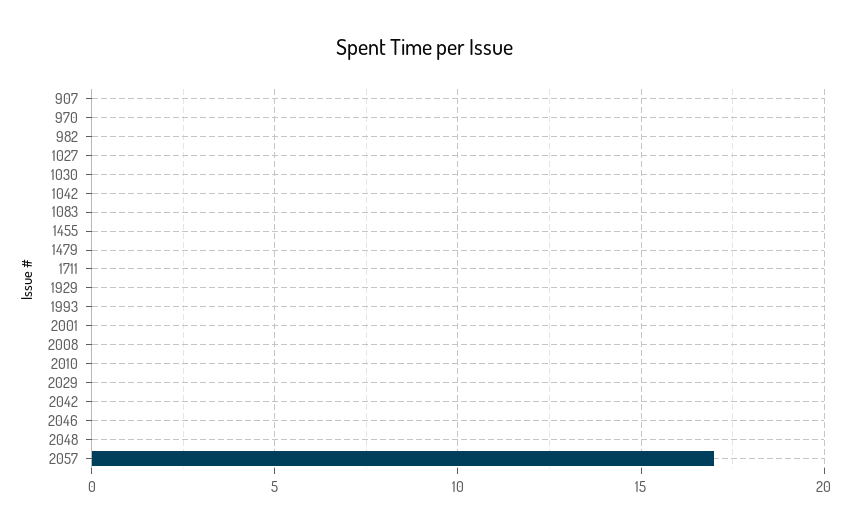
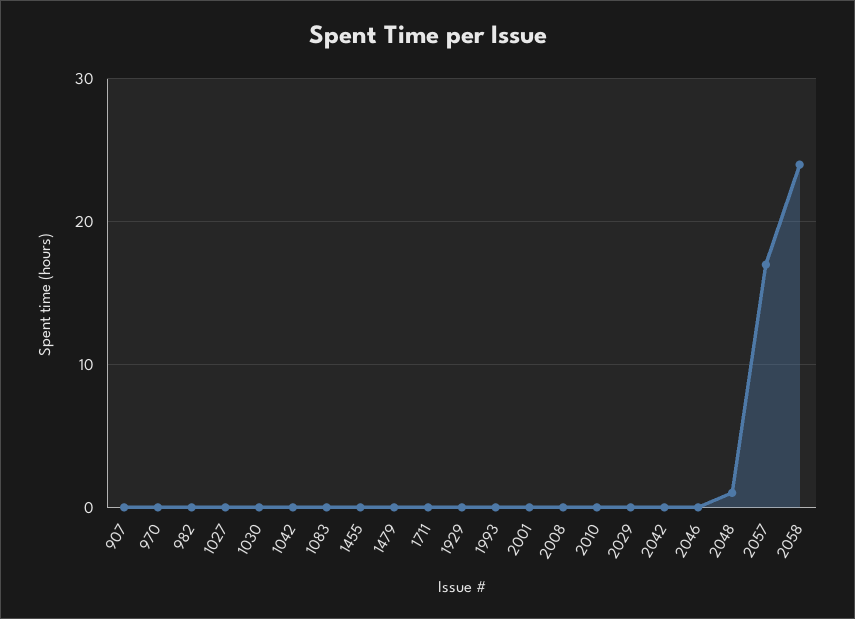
  {
    "907": 0,
    "970": 0,
    "982": 0,
    "1027": 0,
    "1030": 0,
    "1042": 0,
    "1083": 0,
    "1455": 0,
    "1479": 0,
    "1711": 0,
    "1929": 0,
    "1993": 0,
    "2001": 0,
    "2008": 0,
    "2010": 0,
    "2029": 0,
    "2042": 0,
    "2046": 0,
-   "2048": 0,
+   "2048": 1,
-   "2057": 17
+   "2057": 17,
+   "2058": 24
  }

